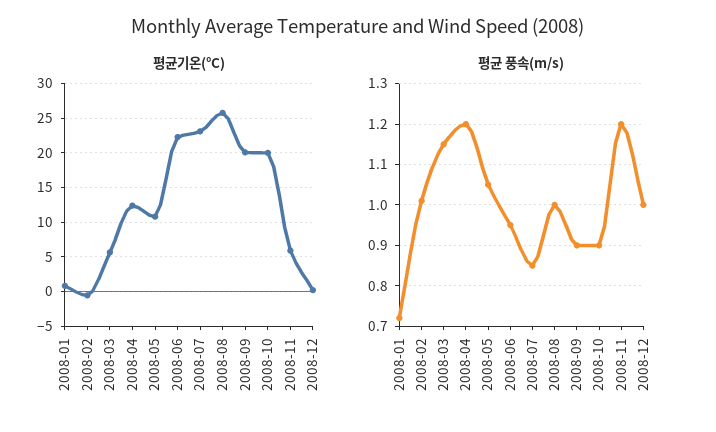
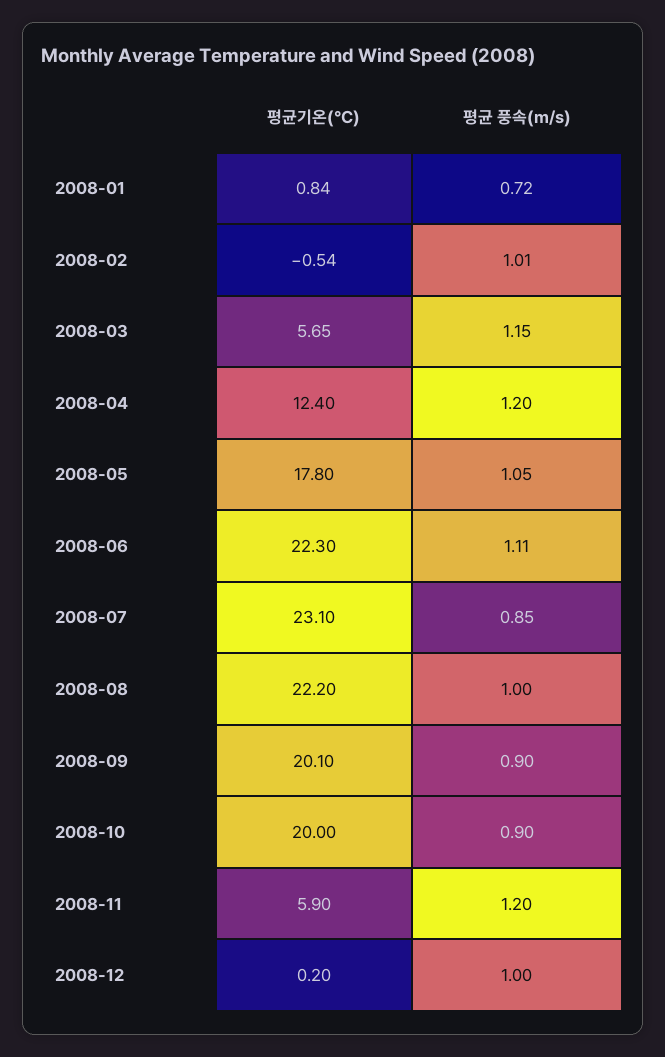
  {
    "평균기온(°C)": {
      "2008-01": 0.84,
      "2008-02": -0.54,
      "2008-03": 5.65,
      "2008-04": 12.4,
-     "2008-05": 11,
+     "2008-05": 17.8,
      "2008-06": 22.3,
      "2008-07": 23.1,
-     "2008-08": 26,
+     "2008-08": 22.2,
      "2008-09": 20.1,
      "2008-10": 20,
      "2008-11": 5.9,
      "2008-12": 0.2
    },
    "평균 풍속(m/s)": {
      "2008-01": 0.72,
      "2008-02": 1.01,
      "2008-03": 1.15,
      "2008-04": 1.2,
      "2008-05": 1.05,
-     "2008-06": 0.95,
+     "2008-06": 1.11,
      "2008-07": 0.85,
      "2008-08": 1,
      "2008-09": 0.9,
      "2008-10": 0.9,
      "2008-11": 1.2,
      "2008-12": 1
    }
  }

